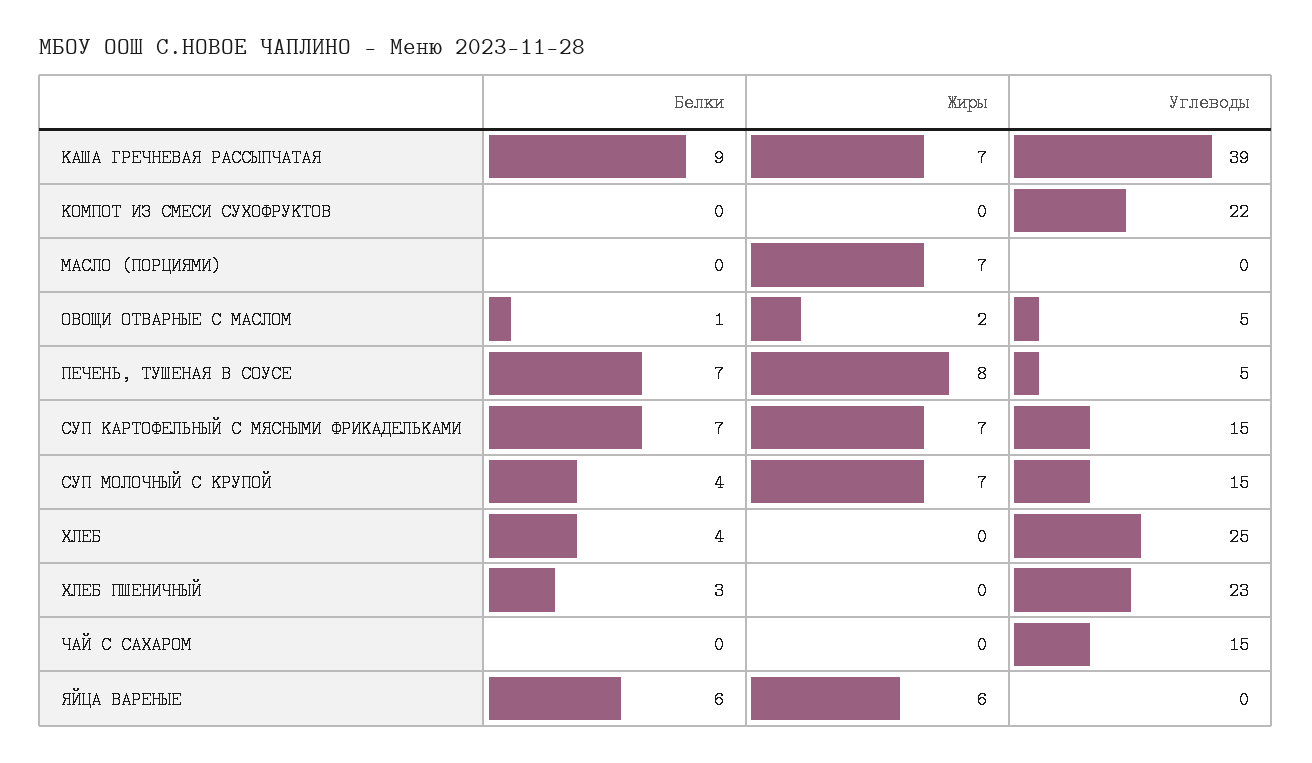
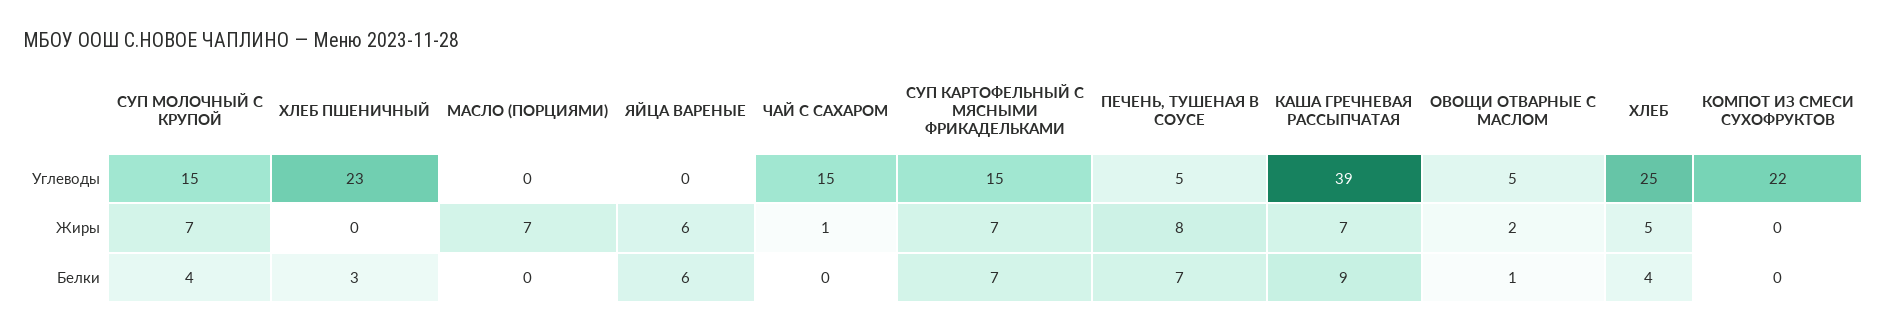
  {
    "Белки": {
      "КАША ГРЕЧНЕВАЯ РАССЫПЧАТАЯ": 9,
      "КОМПОТ ИЗ СМЕСИ СУХОФРУКТОВ": 0,
      "МАСЛО (ПОРЦИЯМИ)": 0,
      "ОВОЩИ ОТВАРНЫЕ С МАСЛОМ": 1,
      "ПЕЧЕНЬ, ТУШЕНАЯ В СОУСЕ": 7,
      "СУП КАРТОФЕЛЬНЫЙ С МЯСНЫМИ ФРИКАДЕЛЬКАМИ": 7,
      "СУП МОЛОЧНЫЙ С КРУПОЙ": 4,
      "ХЛЕБ": 4,
      "ХЛЕБ ПШЕНИЧНЫЙ": 3,
      "ЧАЙ С САХАРОМ": 0,
      "ЯЙЦА ВАРЕНЫЕ": 6
    },
    "Жиры": {
      "КАША ГРЕЧНЕВАЯ РАССЫПЧАТАЯ": 7,
      "КОМПОТ ИЗ СМЕСИ СУХОФРУКТОВ": 0,
      "МАСЛО (ПОРЦИЯМИ)": 7,
      "ОВОЩИ ОТВАРНЫЕ С МАСЛОМ": 2,
      "ПЕЧЕНЬ, ТУШЕНАЯ В СОУСЕ": 8,
      "СУП КАРТОФЕЛЬНЫЙ С МЯСНЫМИ ФРИКАДЕЛЬКАМИ": 7,
      "СУП МОЛОЧНЫЙ С КРУПОЙ": 7,
-     "ХЛЕБ": 0,
+     "ХЛЕБ": 5,
      "ХЛЕБ ПШЕНИЧНЫЙ": 0,
-     "ЧАЙ С САХАРОМ": 0,
+     "ЧАЙ С САХАРОМ": 1,
      "ЯЙЦА ВАРЕНЫЕ": 6
    },
    "Углеводы": {
      "КАША ГРЕЧНЕВАЯ РАССЫПЧАТАЯ": 39,
      "КОМПОТ ИЗ СМЕСИ СУХОФРУКТОВ": 22,
      "МАСЛО (ПОРЦИЯМИ)": 0,
      "ОВОЩИ ОТВАРНЫЕ С МАСЛОМ": 5,
      "ПЕЧЕНЬ, ТУШЕНАЯ В СОУСЕ": 5,
      "СУП КАРТОФЕЛЬНЫЙ С МЯСНЫМИ ФРИКАДЕЛЬКАМИ": 15,
      "СУП МОЛОЧНЫЙ С КРУПОЙ": 15,
      "ХЛЕБ": 25,
      "ХЛЕБ ПШЕНИЧНЫЙ": 23,
      "ЧАЙ С САХАРОМ": 15,
      "ЯЙЦА ВАРЕНЫЕ": 0
    }
  }

